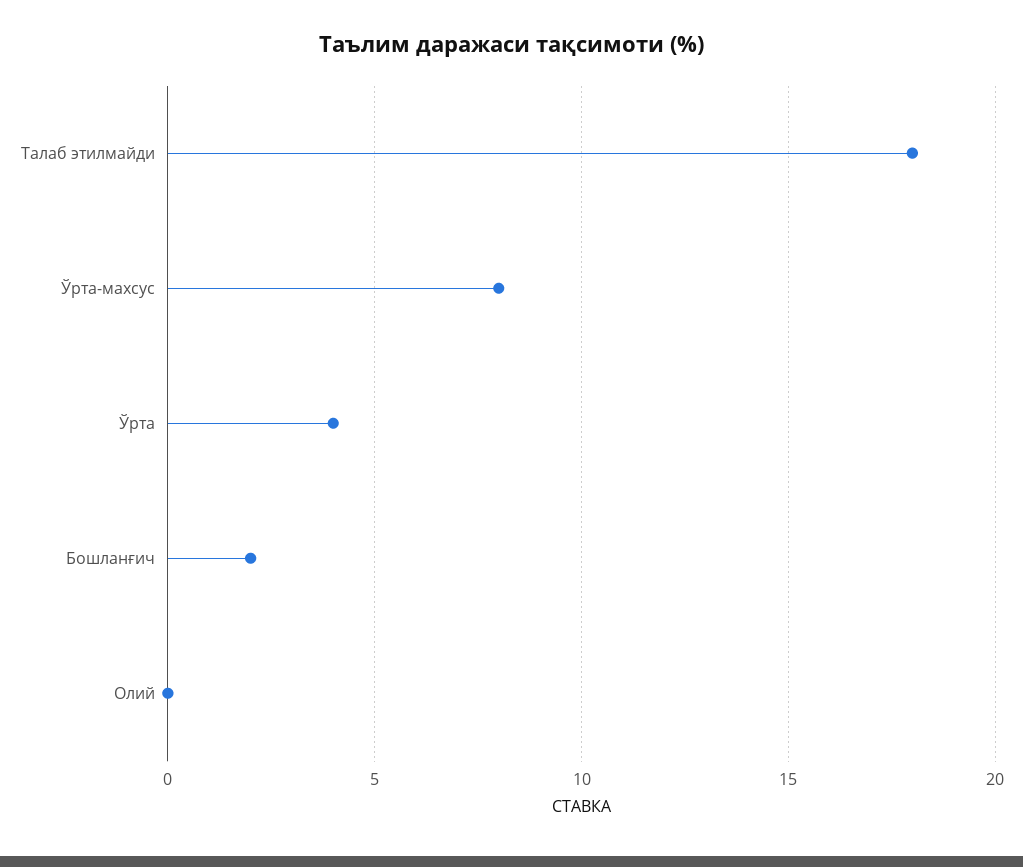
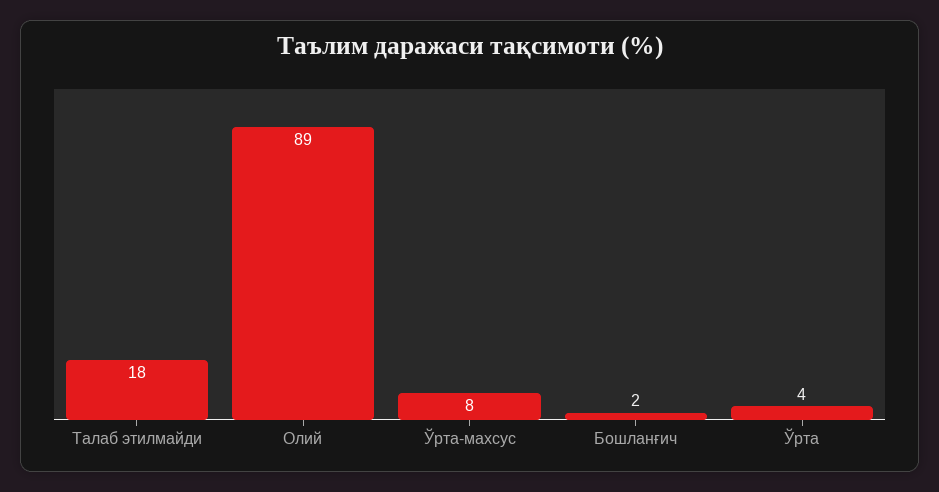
  {
    "Талаб этилмайди": 18,
    "Ўрта-махсус": 8,
    "Ўрта": 4,
    "Бошланғич": 2,
-   "Олий": 0
+   "Олий": 89
  }

